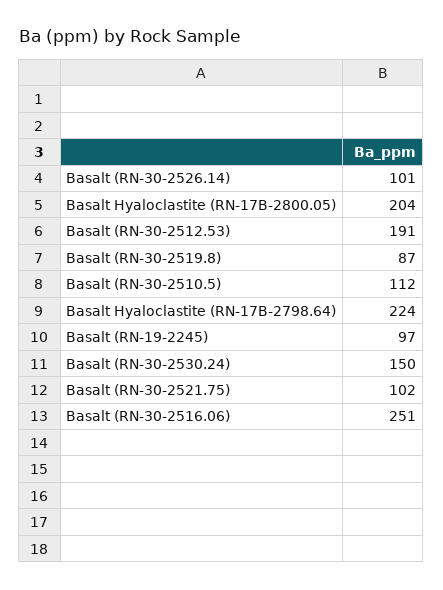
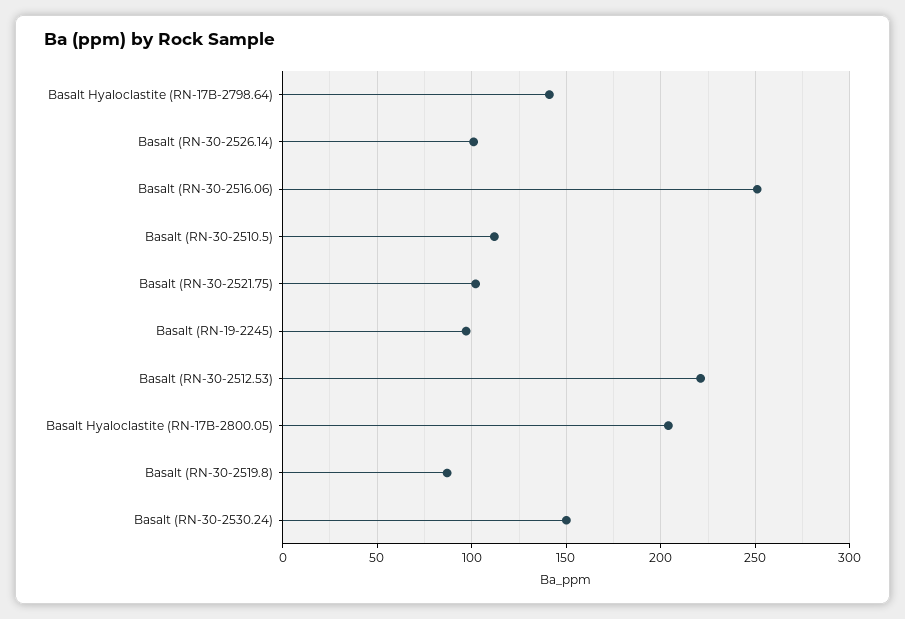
  {
    "Basalt (RN-30-2526.14)": 101,
    "Basalt Hyaloclastite (RN-17B-2800.05)": 204,
-   "Basalt (RN-30-2512.53)": 191,
+   "Basalt (RN-30-2512.53)": 220,
    "Basalt (RN-30-2519.8)": 87,
    "Basalt (RN-30-2510.5)": 112,
-   "Basalt Hyaloclastite (RN-17B-2798.64)": 224,
+   "Basalt Hyaloclastite (RN-17B-2798.64)": 140,
    "Basalt (RN-19-2245)": 97,
    "Basalt (RN-30-2530.24)": 150,
    "Basalt (RN-30-2521.75)": 102,
    "Basalt (RN-30-2516.06)": 251
  }

